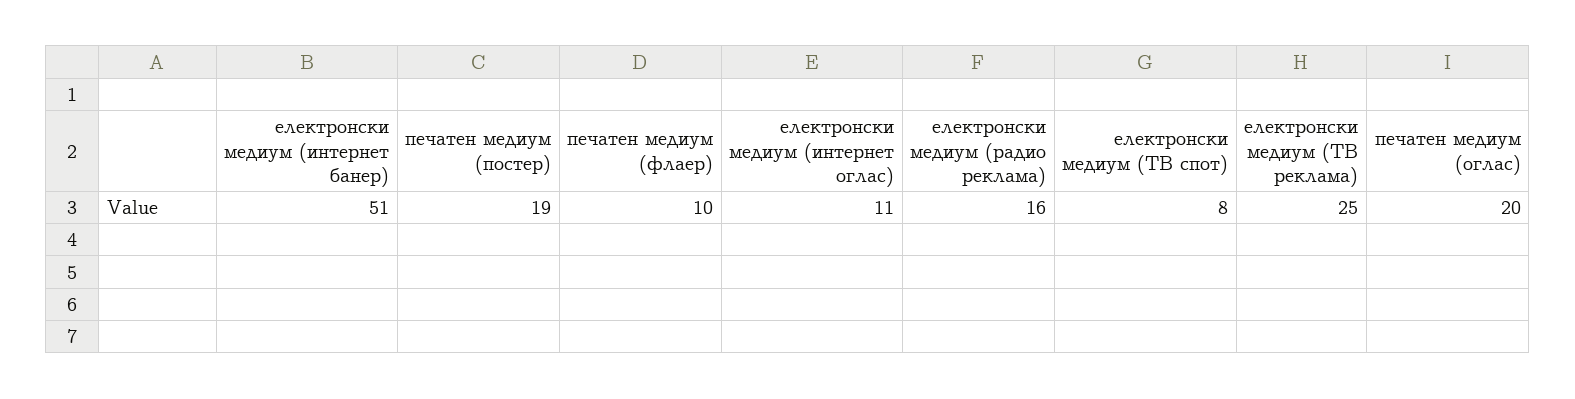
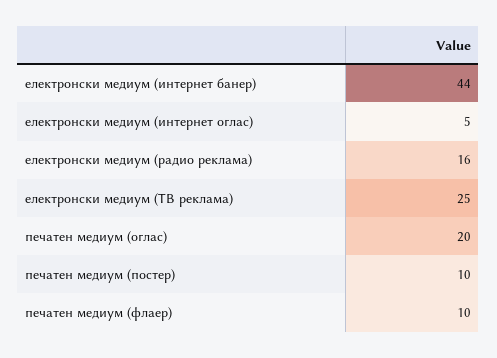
  {
-   "електронски медиум (интернет банер)": 51,
+   "електронски медиум (интернет банер)": 44,
-   "печатен медиум (постер)": 19,
+   "печатен медиум (постер)": 10,
    "печатен медиум (флаер)": 10,
-   "електронски медиум (интернет оглас)": 11,
+   "електронски медиум (интернет оглас)": 5,
    "електронски медиум (радио реклама)": 16,
-   "електронски медиум (ТВ спот)": 8,
    "електронски медиум (ТВ реклама)": 25,
    "печатен медиум (оглас)": 20
  }

